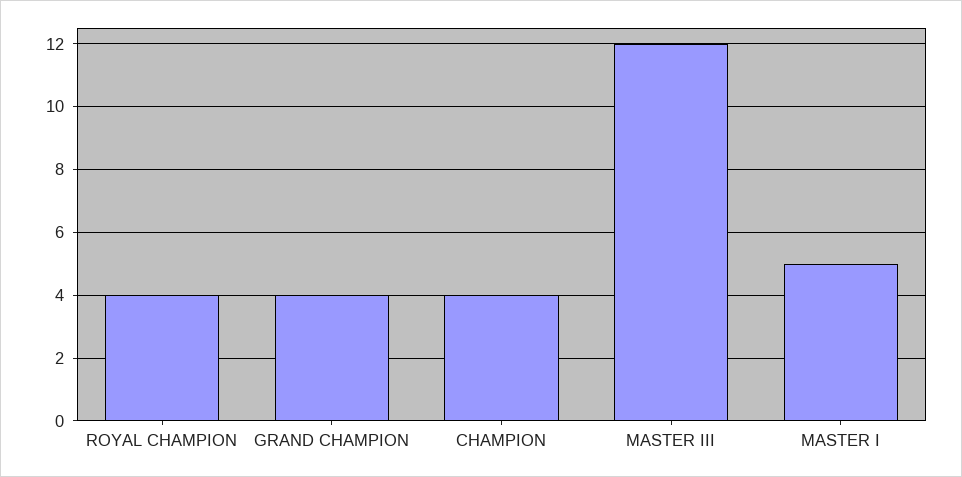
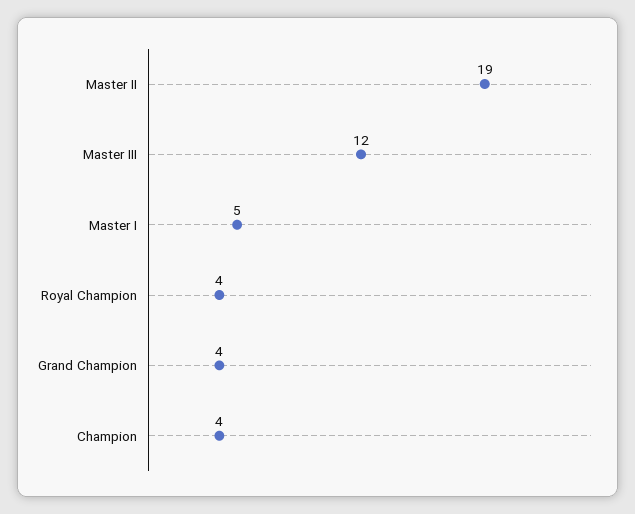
  {
    "ROYAL CHAMPION": 4,
    "GRAND CHAMPION": 4,
    "CHAMPION": 4,
    "MASTER III": 12,
-   "MASTER I": 5
+   "MASTER I": 5,
+   "Master II": 19
  }

